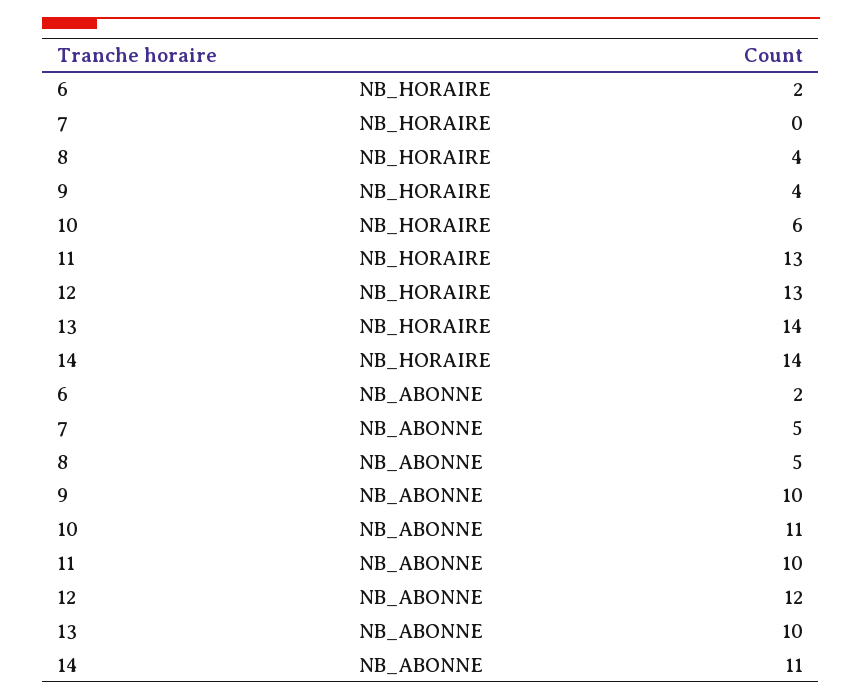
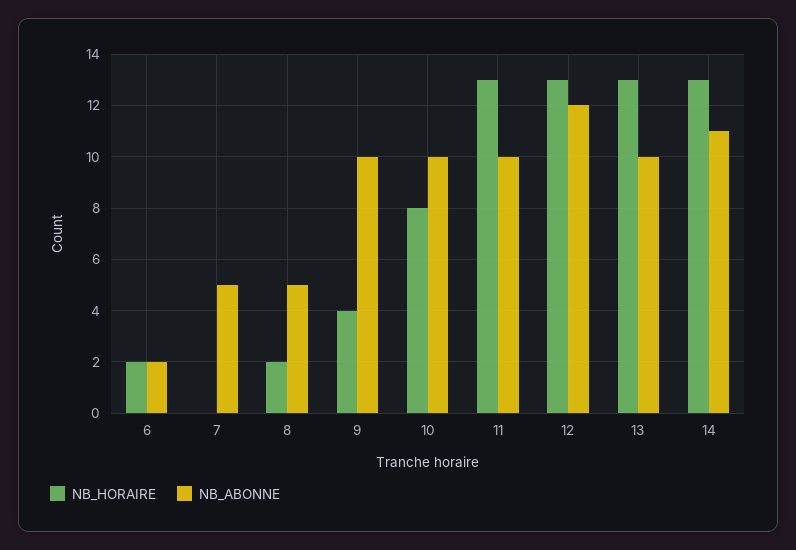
  {
    "NB_HORAIRE": {
      "6": 2,
      "7": 0,
-     "8": 4,
+     "8": 2,
      "9": 4,
-     "10": 6,
+     "10": 8,
      "11": 13,
      "12": 13,
-     "13": 14,
+     "13": 13,
-     "14": 14
+     "14": 13
    },
    "NB_ABONNE": {
      "6": 2,
      "7": 5,
      "8": 5,
      "9": 10,
-     "10": 11,
+     "10": 10,
      "11": 10,
      "12": 12,
      "13": 10,
      "14": 11
    }
  }

